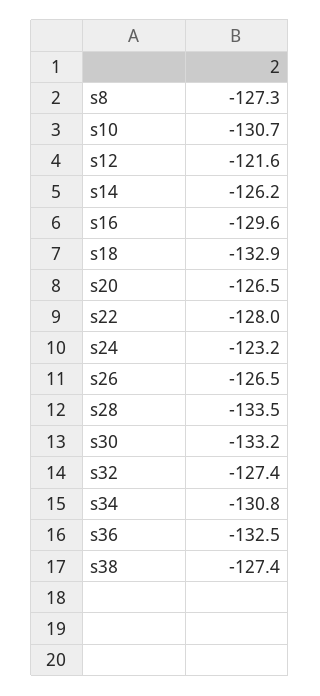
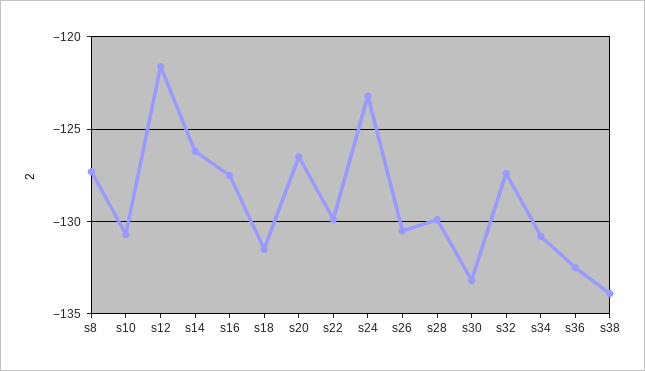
  {
    "s8": -127.3,
    "s10": -130.7,
    "s12": -121.6,
    "s14": -126.2,
-   "s16": -129.6,
+   "s16": -127.5,
-   "s18": -132.9,
+   "s18": -131.5,
    "s20": -126.5,
-   "s22": -128,
+   "s22": -130,
    "s24": -123.2,
-   "s26": -126.5,
+   "s26": -130.5,
-   "s28": -133.5,
+   "s28": -130,
    "s30": -133.2,
    "s32": -127.4,
    "s34": -130.8,
    "s36": -132.5,
-   "s38": -127.4
+   "s38": -134
  }

